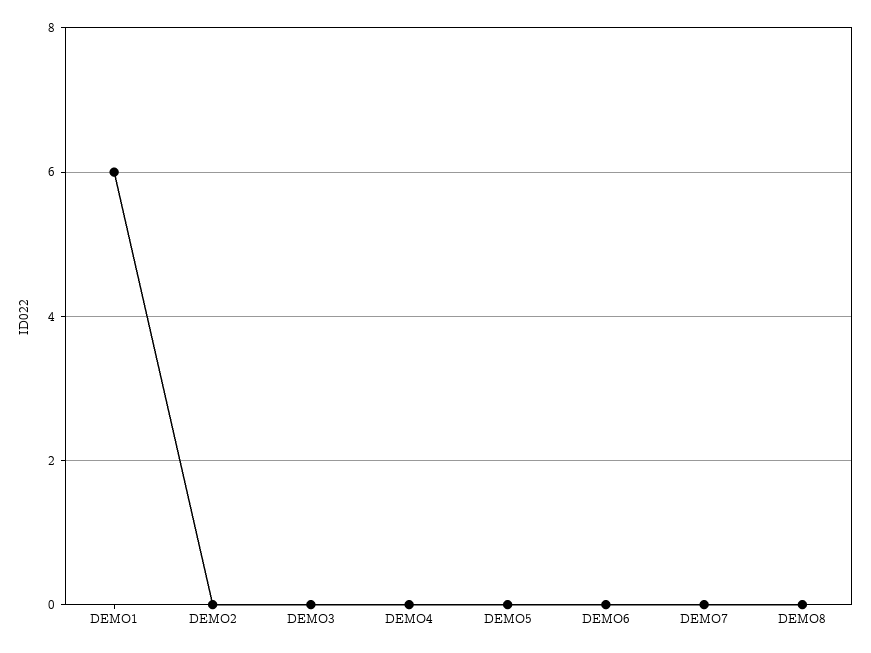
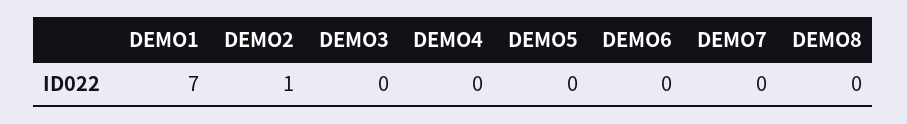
  {
-   "DEMO1": 6,
+   "DEMO1": 7,
-   "DEMO2": 0,
+   "DEMO2": 1,
    "DEMO3": 0,
    "DEMO4": 0,
    "DEMO5": 0,
    "DEMO6": 0,
    "DEMO7": 0,
    "DEMO8": 0
  }

